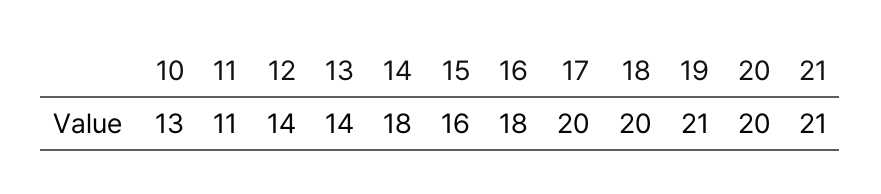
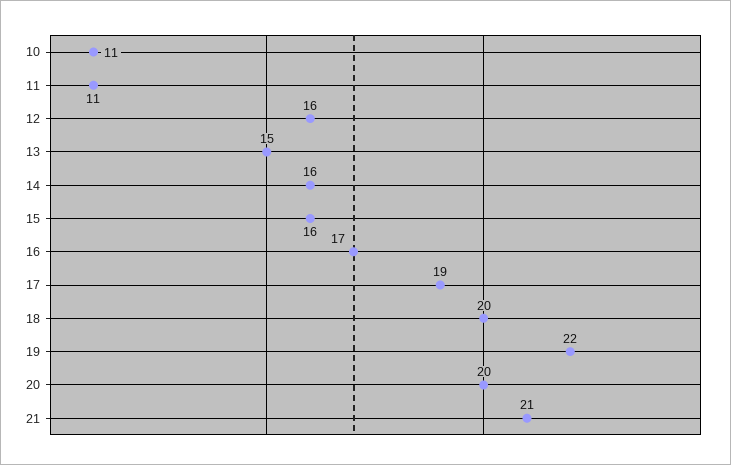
  {
-   "10": 13,
+   "10": 11,
    "11": 11,
-   "12": 14,
+   "12": 16,
-   "13": 14,
+   "13": 15,
-   "14": 18,
+   "14": 16,
    "15": 16,
-   "16": 18,
+   "16": 17,
-   "17": 20,
+   "17": 19,
    "18": 20,
-   "19": 21,
+   "19": 22,
    "20": 20,
    "21": 21
  }

